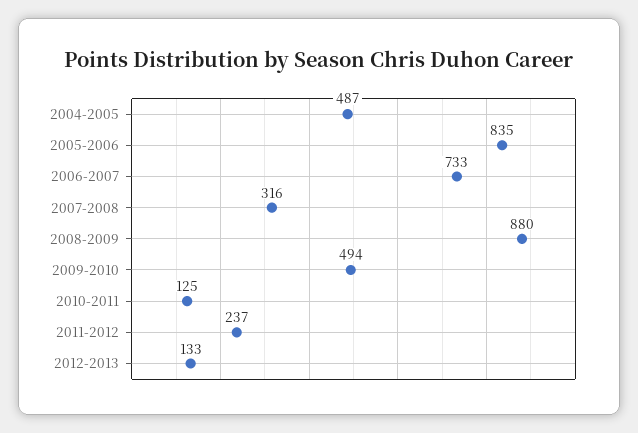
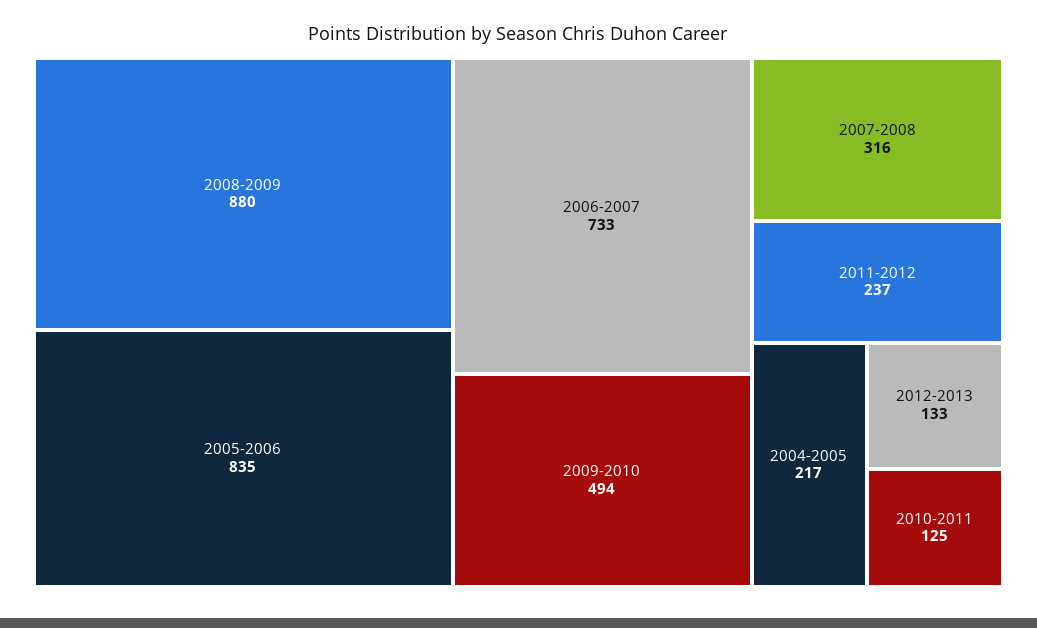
  {
-   "2004-2005": 487,
+   "2004-2005": 217,
    "2005-2006": 835,
    "2006-2007": 733,
    "2007-2008": 316,
    "2008-2009": 880,
    "2009-2010": 494,
    "2010-2011": 125,
    "2011-2012": 237,
    "2012-2013": 133
  }

